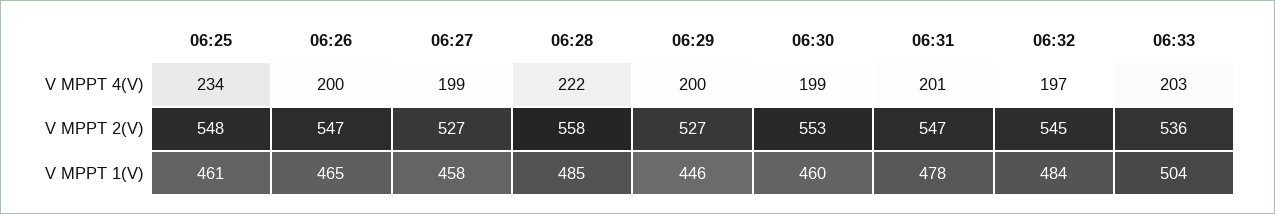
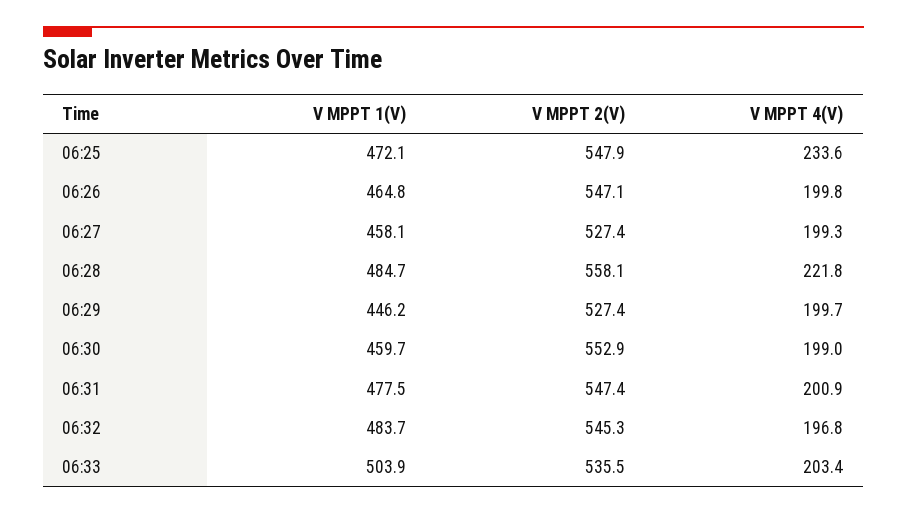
  {
    "06:25": {
      "V MPPT 4(V)": 233.6,
      "V MPPT 2(V)": 547.9,
-     "V MPPT 1(V)": 461
+     "V MPPT 1(V)": 472.1
    },
    "06:26": {
      "V MPPT 4(V)": 199.8,
      "V MPPT 2(V)": 547.1,
      "V MPPT 1(V)": 464.8
    },
    "06:27": {
      "V MPPT 4(V)": 199.3,
      "V MPPT 2(V)": 527.4,
      "V MPPT 1(V)": 458.1
    },
    "06:28": {
      "V MPPT 4(V)": 221.8,
      "V MPPT 2(V)": 558.1,
      "V MPPT 1(V)": 484.7
    },
    "06:29": {
      "V MPPT 4(V)": 199.7,
      "V MPPT 2(V)": 527.4,
      "V MPPT 1(V)": 446.2
    },
    "06:30": {
      "V MPPT 4(V)": 199,
      "V MPPT 2(V)": 552.9,
      "V MPPT 1(V)": 459.7
    },
    "06:31": {
      "V MPPT 4(V)": 200.9,
      "V MPPT 2(V)": 547.4,
      "V MPPT 1(V)": 477.5
    },
    "06:32": {
      "V MPPT 4(V)": 196.8,
      "V MPPT 2(V)": 545.3,
      "V MPPT 1(V)": 483.7
    },
    "06:33": {
      "V MPPT 4(V)": 203.4,
      "V MPPT 2(V)": 535.5,
      "V MPPT 1(V)": 503.9
    }
  }

